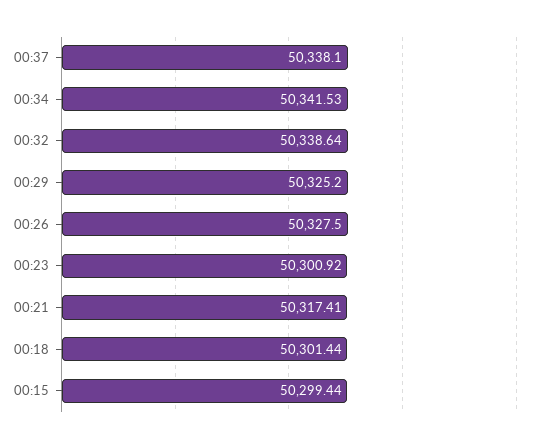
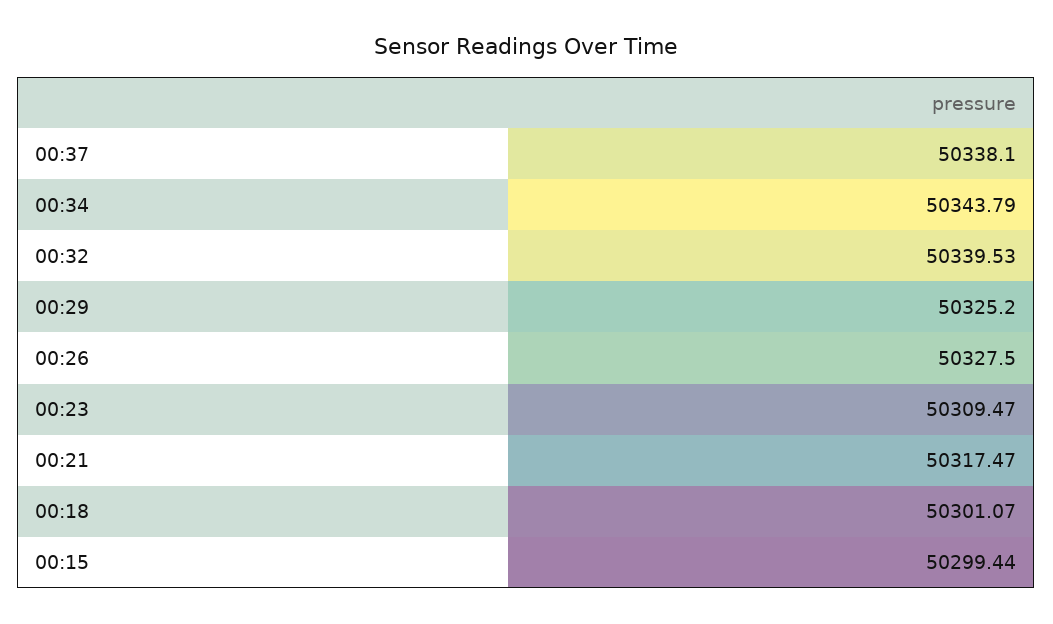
  {
    "00:37": 50338.1,
-   "00:34": 50341.53,
+   "00:34": 50343.79,
-   "00:32": 50338.64,
+   "00:32": 50339.53,
    "00:29": 50325.2,
    "00:26": 50327.5,
-   "00:23": 50300.92,
+   "00:23": 50309.47,
-   "00:21": 50317.41,
+   "00:21": 50317.47,
-   "00:18": 50301.44,
+   "00:18": 50301.07,
    "00:15": 50299.44
  }

